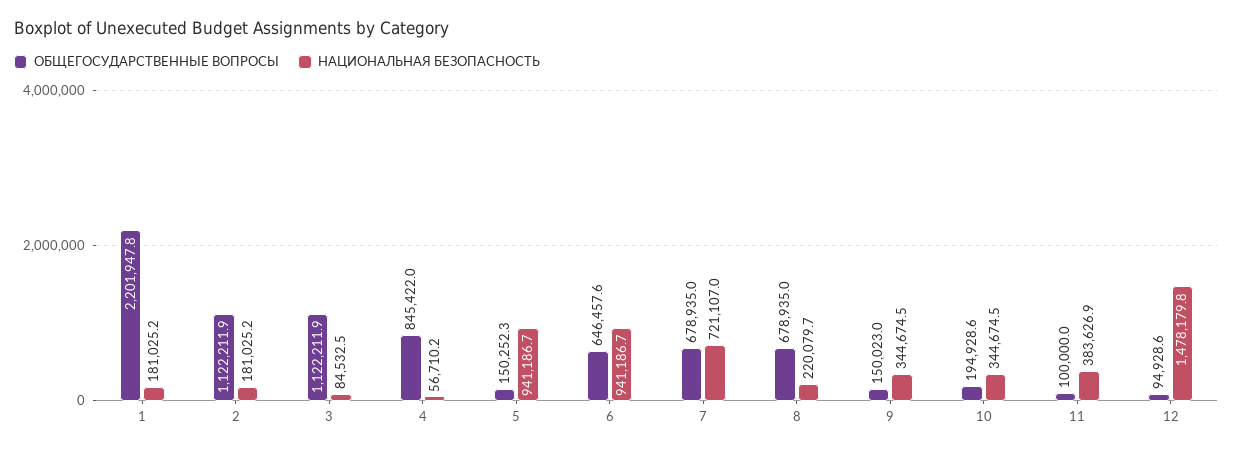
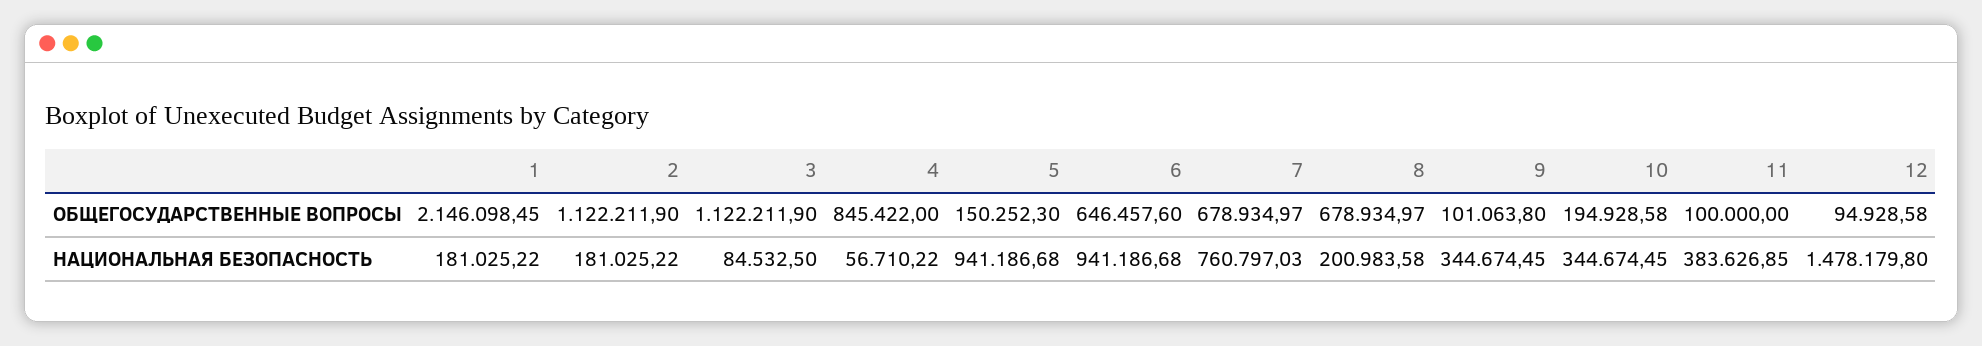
  {
    "ОБЩЕГОСУДАРСТВЕННЫЕ ВОПРОСЫ": {
-     "1": 2201947.8,
+     "1": 2146098.45,
      "2": 1122211.9,
      "3": 1122211.9,
      "4": 845422,
      "5": 150252.3,
      "6": 646457.6,
      "7": 678934.97,
      "8": 678934.97,
-     "9": 150023,
+     "9": 101063.8,
      "10": 194928.58,
      "11": 100000,
      "12": 94928.58
    },
    "НАЦИОНАЛЬНАЯ БЕЗОПАСНОСТЬ": {
      "1": 181025.22,
      "2": 181025.22,
      "3": 84532.5,
      "4": 56710.22,
      "5": 941186.68,
      "6": 941186.68,
-     "7": 721107,
+     "7": 760797.03,
-     "8": 220079.7,
+     "8": 200983.58,
      "9": 344674.45,
      "10": 344674.45,
      "11": 383626.85,
      "12": 1478179.8
    }
  }

